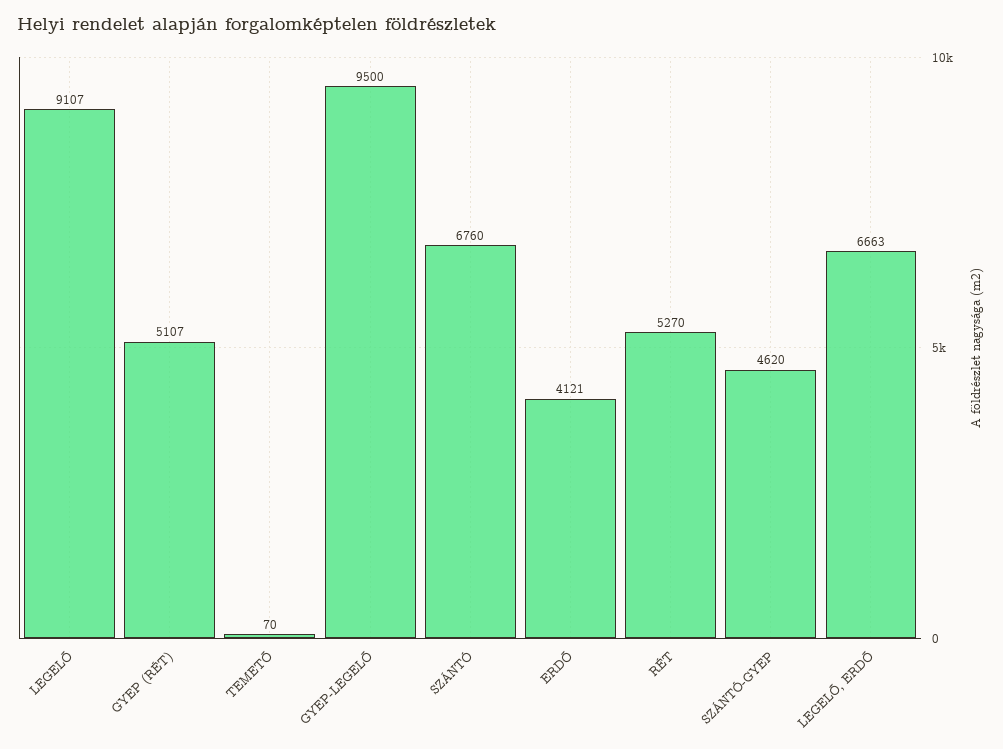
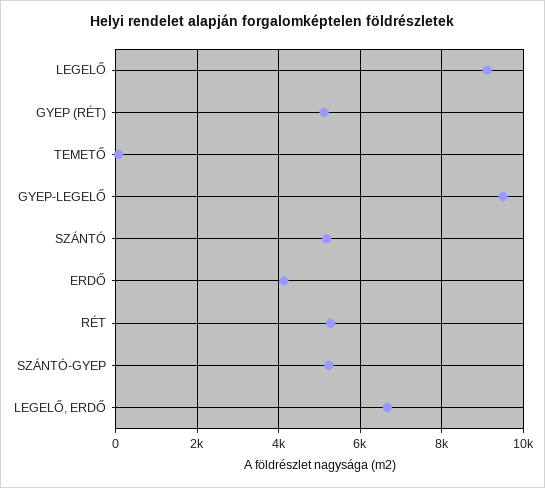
  {
    "LEGELŐ": 9107,
    "GYEP (RÉT)": 5107,
    "TEMETŐ": 70,
    "GYEP-LEGELŐ": 9500,
-   "SZÁNTÓ": 6760,
+   "SZÁNTÓ": 5200,
    "ERDŐ": 4121,
    "RÉT": 5270,
-   "SZÁNTÓ-GYEP": 4620,
+   "SZÁNTÓ-GYEP": 5200,
    "LEGELŐ, ERDŐ": 6663
  }

